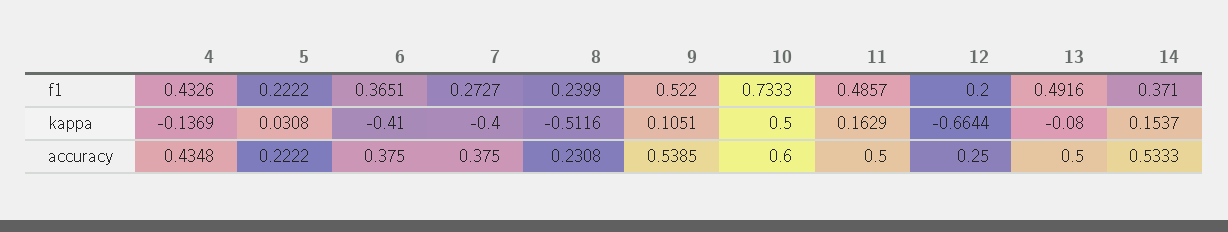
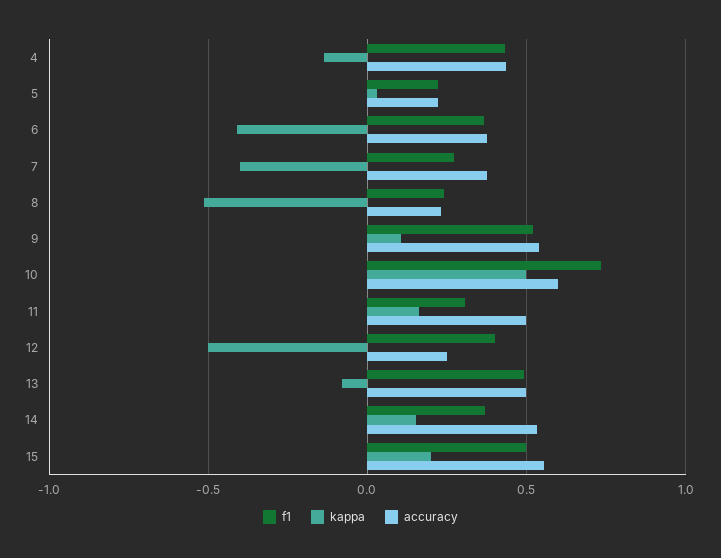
  {
    "f1": {
      "4": 0.4326,
      "5": 0.2222,
      "6": 0.3651,
      "7": 0.2727,
      "8": 0.2399,
      "9": 0.522,
      "10": 0.7333,
-     "11": 0.4857,
+     "11": 0.3,
-     "12": 0.2,
+     "12": 0.4,
      "13": 0.4916,
-     "14": 0.371
+     "14": 0.371,
+     "15": 0.5
    },
    "kappa": {
      "4": -0.1369,
      "5": 0.0308,
      "6": -0.41,
      "7": -0.4,
      "8": -0.5116,
      "9": 0.1051,
      "10": 0.5,
      "11": 0.1629,
-     "12": -0.6644,
+     "12": -0.5,
      "13": -0.08,
-     "14": 0.1537
+     "14": 0.1537,
+     "15": 0.2
    },
    "accuracy": {
      "4": 0.4348,
      "5": 0.2222,
      "6": 0.375,
      "7": 0.375,
      "8": 0.2308,
      "9": 0.5385,
      "10": 0.6,
      "11": 0.5,
      "12": 0.25,
      "13": 0.5,
-     "14": 0.5333
+     "14": 0.5333,
+     "15": 0.55
    }
  }

